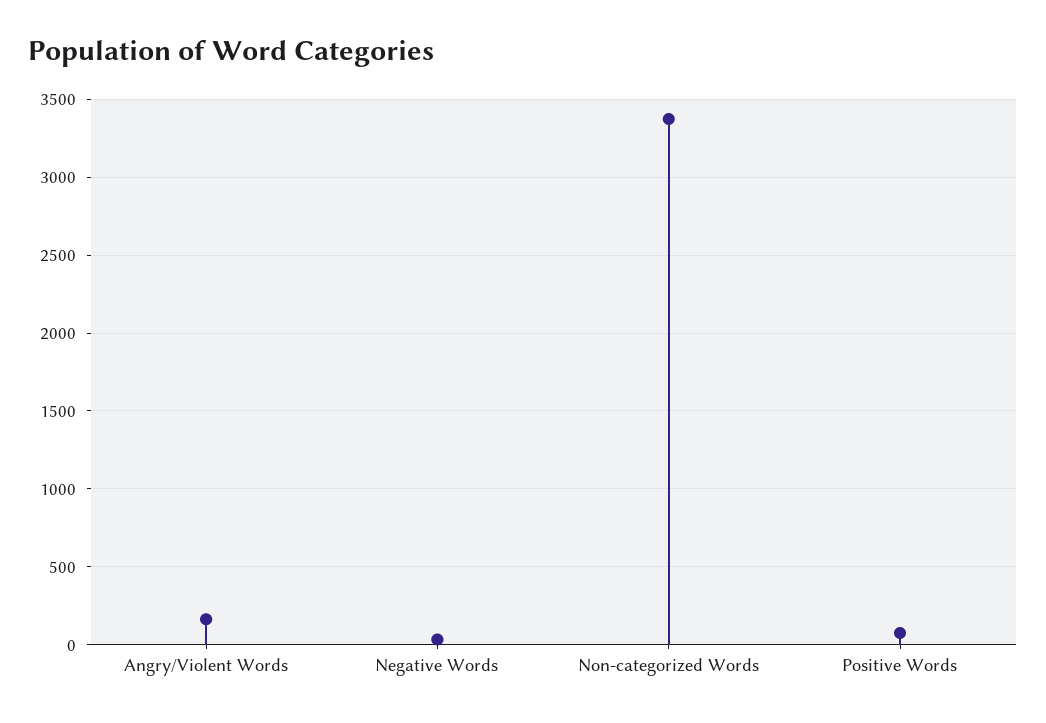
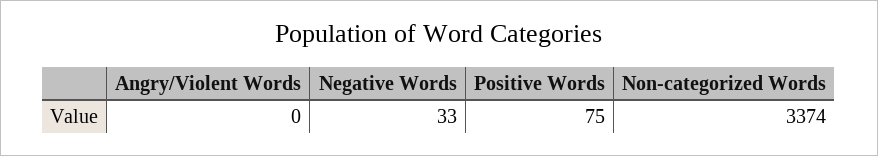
  {
-   "Angry/Violent Words": 150,
+   "Angry/Violent Words": 0,
    "Negative Words": 33,
    "Non-categorized Words": 3374,
    "Positive Words": 75
  }

